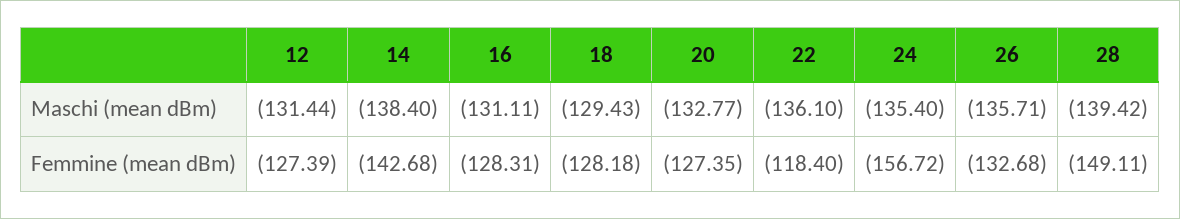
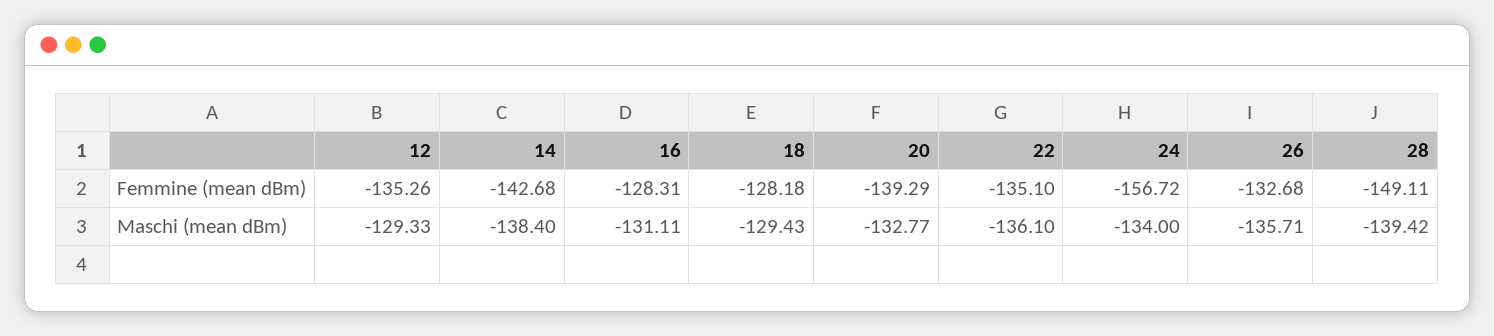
  {
    "12": {
-     "Maschi (mean dBm)": -131.44,
+     "Maschi (mean dBm)": -129.33,
-     "Femmine (mean dBm)": -127.39
+     "Femmine (mean dBm)": -135.26
    },
    "14": {
      "Maschi (mean dBm)": -138.4,
      "Femmine (mean dBm)": -142.68
    },
    "16": {
      "Maschi (mean dBm)": -131.11,
      "Femmine (mean dBm)": -128.31
    },
    "18": {
      "Maschi (mean dBm)": -129.43,
      "Femmine (mean dBm)": -128.18
    },
    "20": {
      "Maschi (mean dBm)": -132.77,
-     "Femmine (mean dBm)": -127.35
+     "Femmine (mean dBm)": -139.29
    },
    "22": {
      "Maschi (mean dBm)": -136.1,
-     "Femmine (mean dBm)": -118.4
+     "Femmine (mean dBm)": -135.1
    },
    "24": {
-     "Maschi (mean dBm)": -135.4,
+     "Maschi (mean dBm)": -134,
      "Femmine (mean dBm)": -156.72
    },
    "26": {
      "Maschi (mean dBm)": -135.71,
      "Femmine (mean dBm)": -132.68
    },
    "28": {
      "Maschi (mean dBm)": -139.42,
      "Femmine (mean dBm)": -149.11
    }
  }

